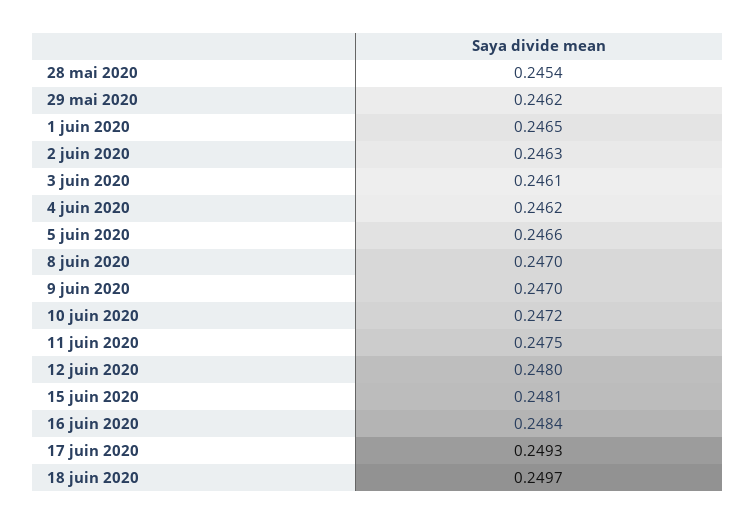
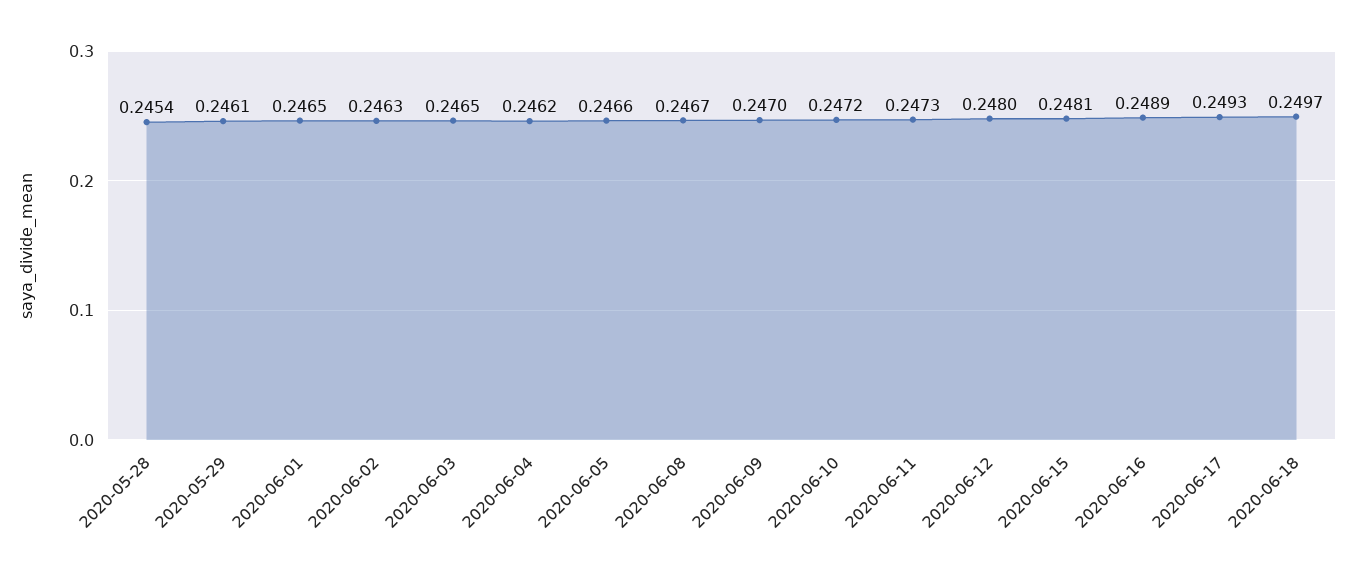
  {
    "28 mai 2020": 0.2454,
-   "29 mai 2020": 0.2462,
+   "29 mai 2020": 0.2461,
    "1 juin 2020": 0.2465,
    "2 juin 2020": 0.2463,
-   "3 juin 2020": 0.2461,
+   "3 juin 2020": 0.2465,
    "4 juin 2020": 0.2462,
    "5 juin 2020": 0.2466,
-   "8 juin 2020": 0.247,
+   "8 juin 2020": 0.2467,
    "9 juin 2020": 0.247,
    "10 juin 2020": 0.2472,
-   "11 juin 2020": 0.2475,
+   "11 juin 2020": 0.2473,
    "12 juin 2020": 0.248,
    "15 juin 2020": 0.2481,
-   "16 juin 2020": 0.2484,
+   "16 juin 2020": 0.2489,
    "17 juin 2020": 0.2493,
    "18 juin 2020": 0.2497
  }

